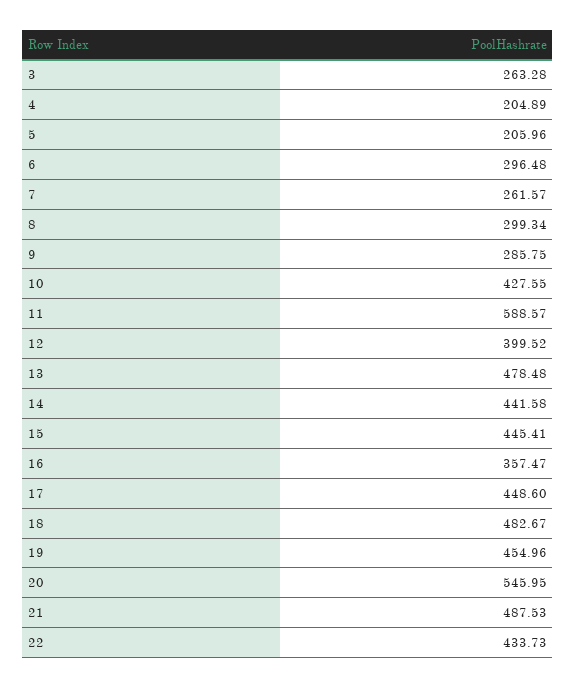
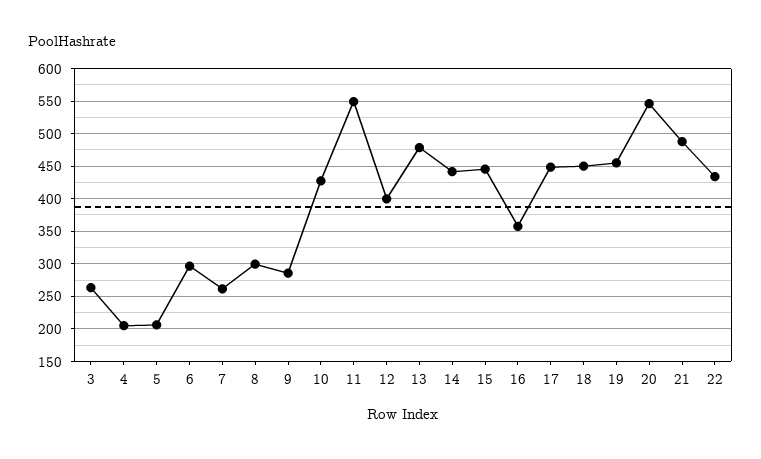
  {
    "3": 263.28,
    "4": 204.89,
    "5": 205.96,
    "6": 296.48,
    "7": 261.57,
    "8": 299.34,
    "9": 285.75,
    "10": 427.55,
-   "11": 588.57,
+   "11": 550,
    "12": 399.52,
    "13": 478.48,
    "14": 441.58,
    "15": 445.41,
    "16": 357.47,
    "17": 448.6,
-   "18": 482.67,
+   "18": 450,
    "19": 454.96,
    "20": 545.95,
    "21": 487.53,
    "22": 433.73
  }

